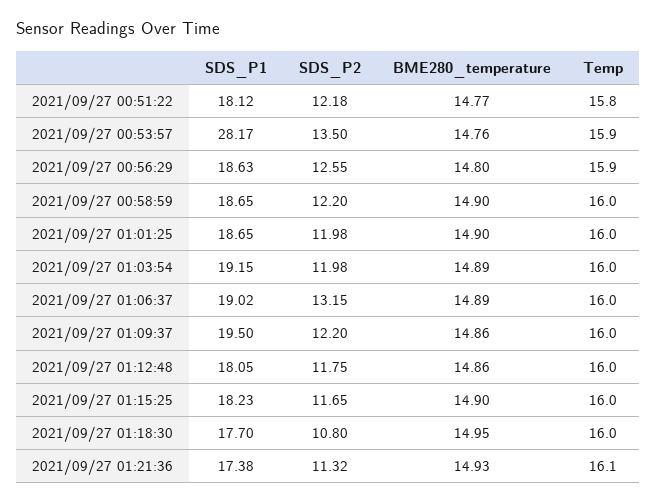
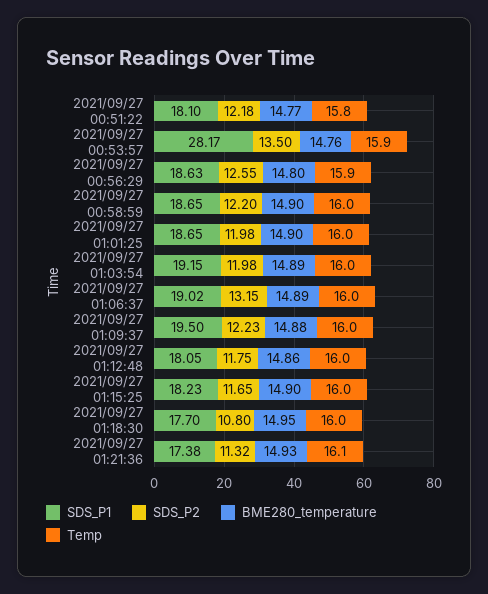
  {
    "SDS_P1": {
-     "2021/09/27 00:51:22": 18.12,
+     "2021/09/27 00:51:22": 18.1,
      "2021/09/27 00:53:57": 28.17,
      "2021/09/27 00:56:29": 18.63,
      "2021/09/27 00:58:59": 18.65,
      "2021/09/27 01:01:25": 18.65,
      "2021/09/27 01:03:54": 19.15,
      "2021/09/27 01:06:37": 19.02,
      "2021/09/27 01:09:37": 19.5,
      "2021/09/27 01:12:48": 18.05,
      "2021/09/27 01:15:25": 18.23,
      "2021/09/27 01:18:30": 17.7,
      "2021/09/27 01:21:36": 17.38
    },
    "SDS_P2": {
      "2021/09/27 00:51:22": 12.18,
      "2021/09/27 00:53:57": 13.5,
      "2021/09/27 00:56:29": 12.55,
      "2021/09/27 00:58:59": 12.2,
      "2021/09/27 01:01:25": 11.98,
      "2021/09/27 01:03:54": 11.98,
      "2021/09/27 01:06:37": 13.15,
-     "2021/09/27 01:09:37": 12.2,
+     "2021/09/27 01:09:37": 12.23,
      "2021/09/27 01:12:48": 11.75,
      "2021/09/27 01:15:25": 11.65,
      "2021/09/27 01:18:30": 10.8,
      "2021/09/27 01:21:36": 11.32
    },
    "BME280_temperature": {
      "2021/09/27 00:51:22": 14.77,
      "2021/09/27 00:53:57": 14.76,
      "2021/09/27 00:56:29": 14.8,
      "2021/09/27 00:58:59": 14.9,
      "2021/09/27 01:01:25": 14.9,
      "2021/09/27 01:03:54": 14.89,
      "2021/09/27 01:06:37": 14.89,
-     "2021/09/27 01:09:37": 14.86,
+     "2021/09/27 01:09:37": 14.88,
      "2021/09/27 01:12:48": 14.86,
      "2021/09/27 01:15:25": 14.9,
      "2021/09/27 01:18:30": 14.95,
      "2021/09/27 01:21:36": 14.93
    },
    "Temp": {
      "2021/09/27 00:51:22": 15.8,
      "2021/09/27 00:53:57": 15.9,
      "2021/09/27 00:56:29": 15.9,
      "2021/09/27 00:58:59": 16,
      "2021/09/27 01:01:25": 16,
      "2021/09/27 01:03:54": 16,
      "2021/09/27 01:06:37": 16,
      "2021/09/27 01:09:37": 16,
      "2021/09/27 01:12:48": 16,
      "2021/09/27 01:15:25": 16,
      "2021/09/27 01:18:30": 16,
      "2021/09/27 01:21:36": 16.1
    }
  }

